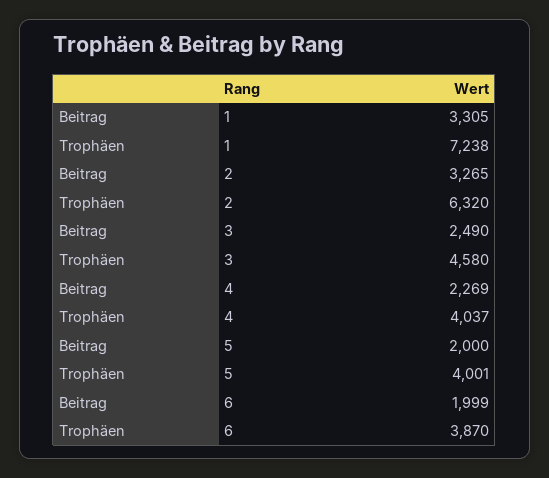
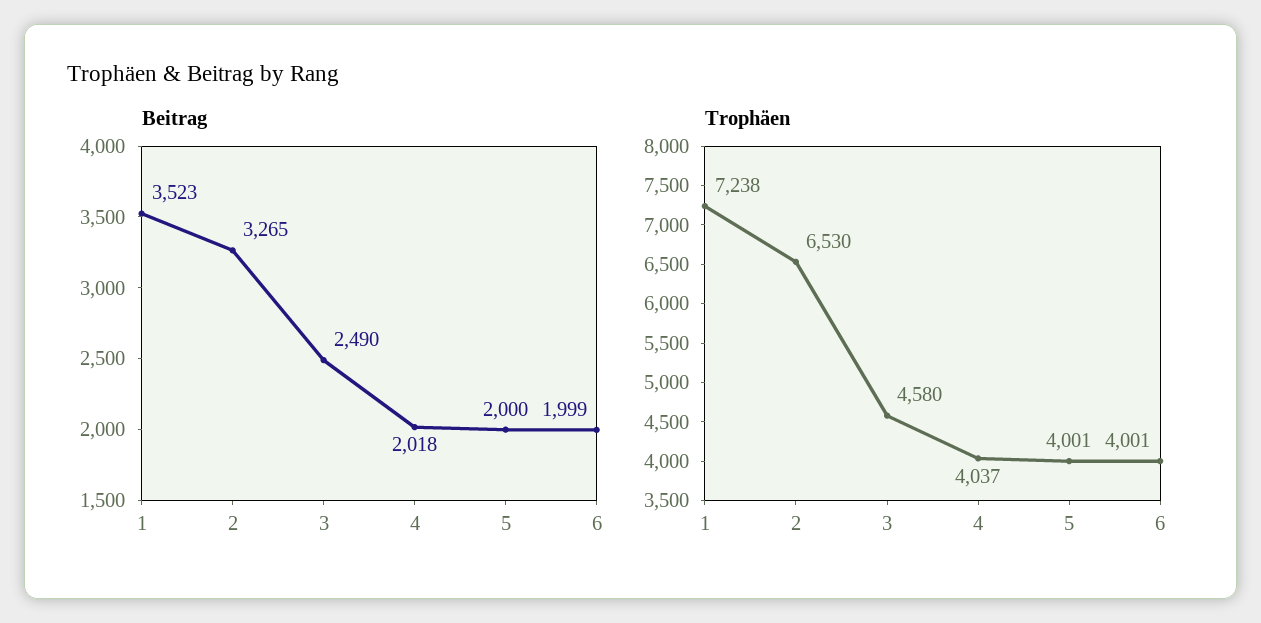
  {
    "Beitrag": {
-     "1": 3305,
+     "1": 3523,
      "2": 3265,
      "3": 2490,
-     "4": 2269,
+     "4": 2018,
      "5": 2000,
      "6": 1999
    },
    "Trophäen": {
      "1": 7238,
-     "2": 6320,
+     "2": 6530,
      "3": 4580,
      "4": 4037,
      "5": 4001,
-     "6": 3870
+     "6": 4001
    }
  }

